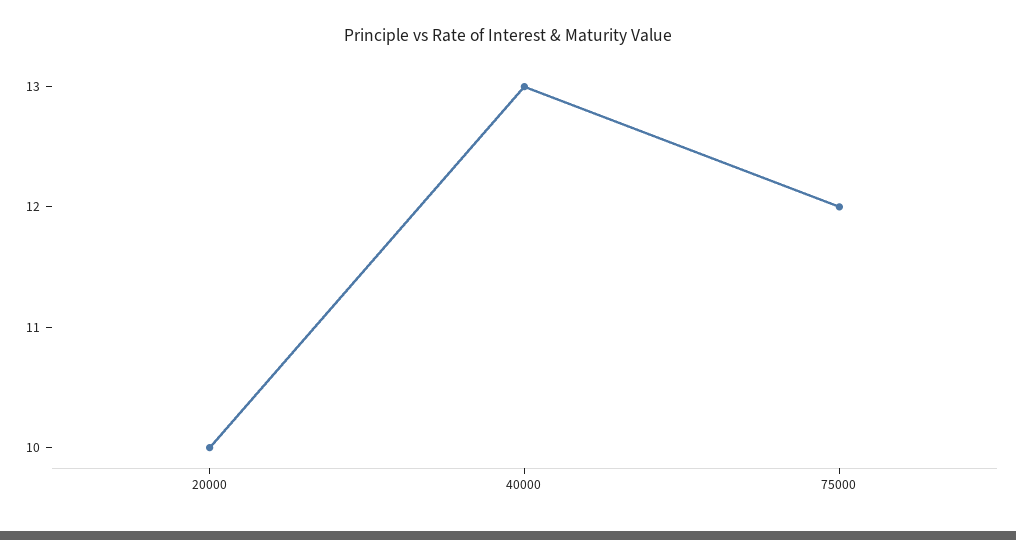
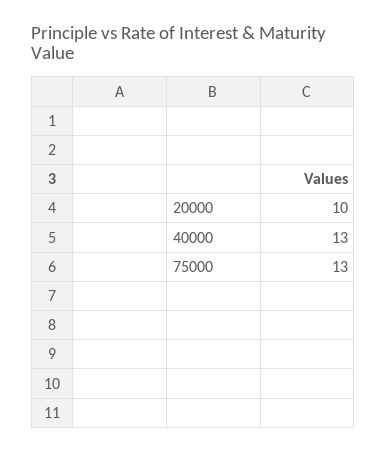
  {
    "20000": 10,
    "40000": 13,
-   "75000": 12
+   "75000": 13
  }

